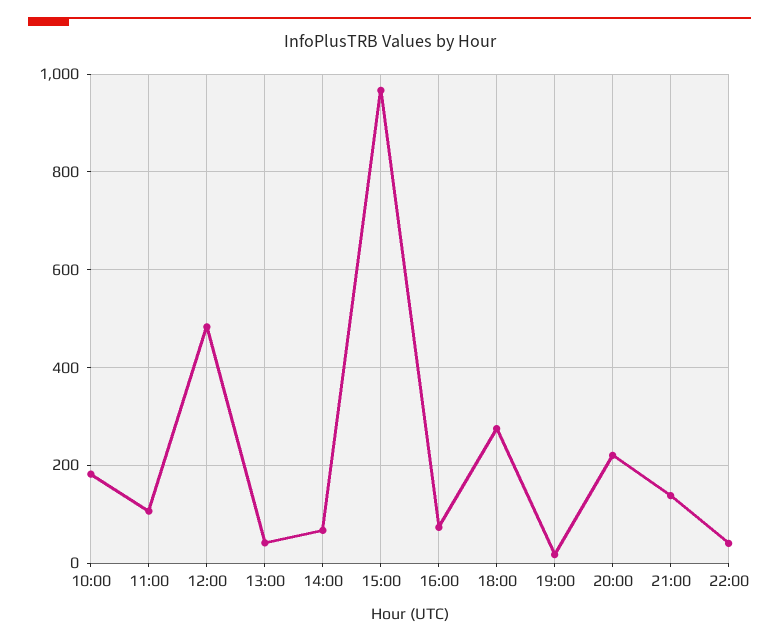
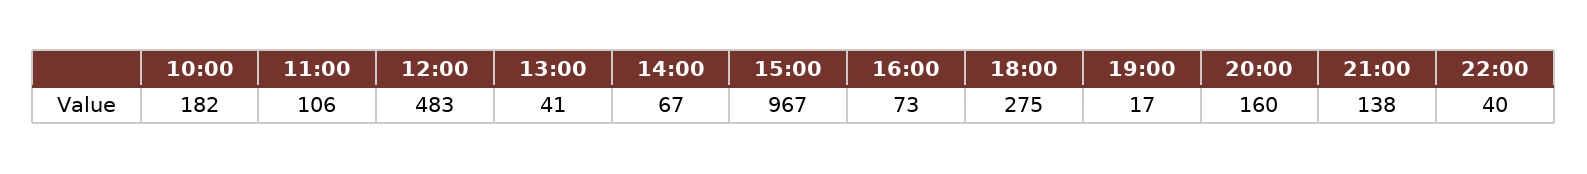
  {
    "10:00": 182,
    "11:00": 106,
    "12:00": 483,
    "13:00": 41,
    "14:00": 67,
    "15:00": 967,
    "16:00": 73,
    "18:00": 275,
    "19:00": 17,
-   "20:00": 220,
+   "20:00": 160,
    "21:00": 138,
    "22:00": 40
  }

